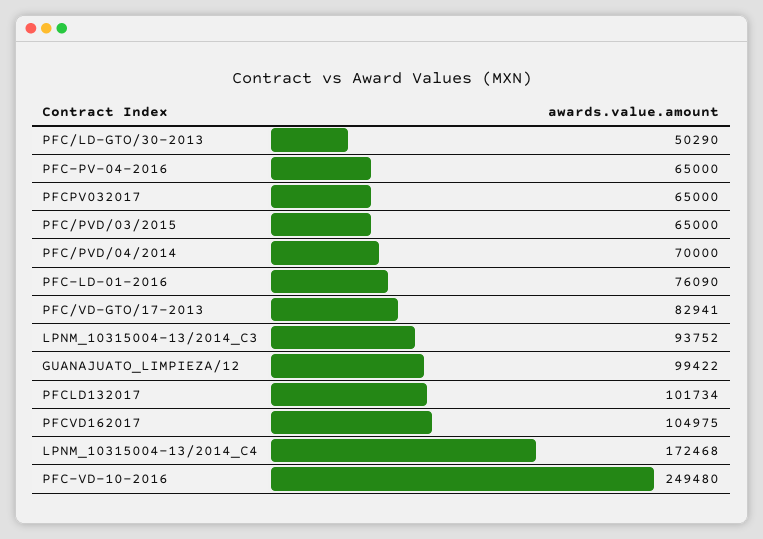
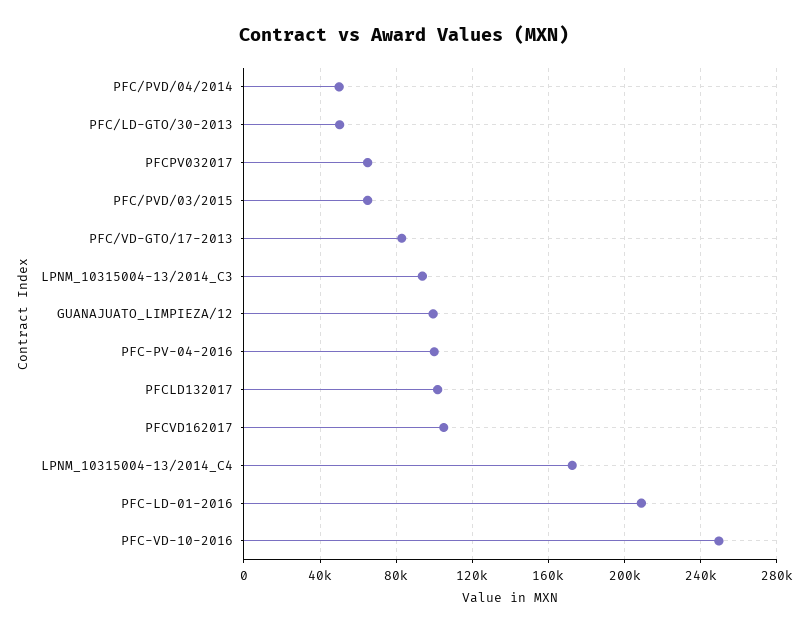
  {
    "PFC/LD-GTO/30-2013": 50290,
-   "PFC-PV-04-2016": 65000,
+   "PFC-PV-04-2016": 100000,
    "PFCPV032017": 65000,
    "PFC/PVD/03/2015": 65000,
-   "PFC/PVD/04/2014": 70000,
+   "PFC/PVD/04/2014": 50000,
-   "PFC-LD-01-2016": 76090,
+   "PFC-LD-01-2016": 210000,
    "PFC/VD-GTO/17-2013": 82941,
    "LPNM_10315004-13/2014_C3": 93752,
    "GUANAJUATO_LIMPIEZA/12": 99422,
    "PFCLD132017": 101734,
    "PFCVD162017": 104975,
    "LPNM_10315004-13/2014_C4": 172468,
    "PFC-VD-10-2016": 249480
  }

